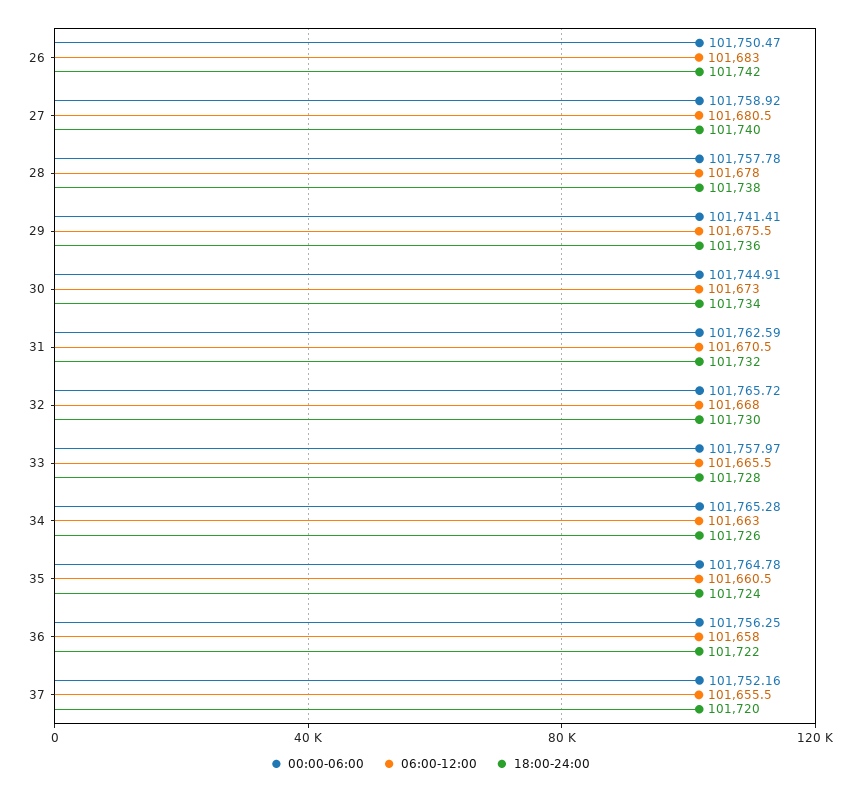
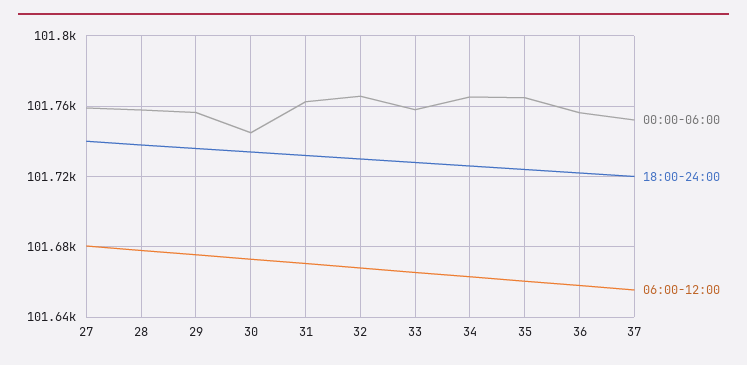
  {
    "00:00-06:00": {
-     "26": 101750.47,
      "27": 101758.92,
      "28": 101757.78,
-     "29": 101741.41,
+     "29": 101755,
      "30": 101744.91,
      "31": 101762.59,
      "32": 101765.72,
      "33": 101757.97,
      "34": 101765.28,
      "35": 101764.78,
      "36": 101756.25,
      "37": 101752.16
    },
    "06:00-12:00": {
-     "26": 101683,
      "27": 101680.5,
      "28": 101678,
      "29": 101675.5,
      "30": 101673,
      "31": 101670.5,
      "32": 101668,
      "33": 101665.5,
      "34": 101663,
      "35": 101660.5,
      "36": 101658,
      "37": 101655.5
    },
    "18:00-24:00": {
-     "26": 101742,
      "27": 101740,
      "28": 101738,
      "29": 101736,
      "30": 101734,
      "31": 101732,
      "32": 101730,
      "33": 101728,
      "34": 101726,
      "35": 101724,
      "36": 101722,
      "37": 101720
    }
  }

